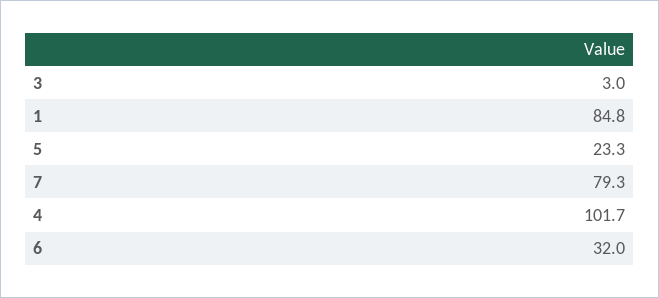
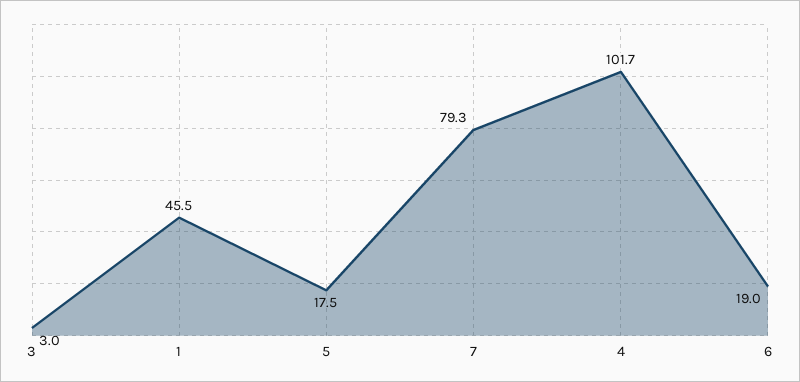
  {
    "3": 3,
-   "1": 84.8,
+   "1": 45.5,
-   "5": 23.3,
+   "5": 17.5,
    "7": 79.3,
    "4": 101.7,
-   "6": 32
+   "6": 19
  }

